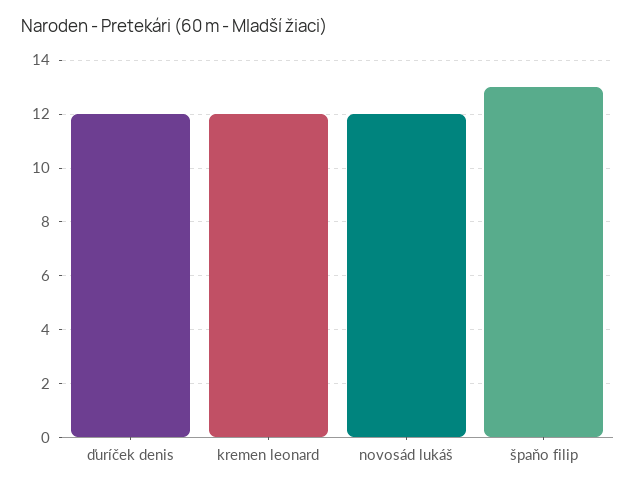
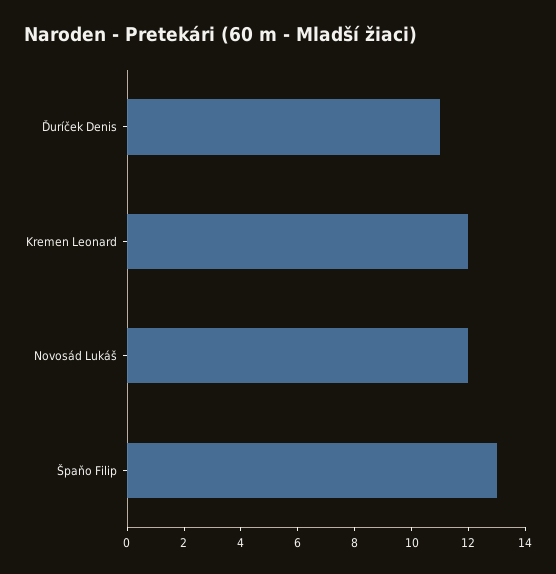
  {
-   "ďuríček denis": 12,
+   "ďuríček denis": 11,
    "kremen leonard": 12,
    "novosád lukáš": 12,
    "špaňo filip": 13
  }

